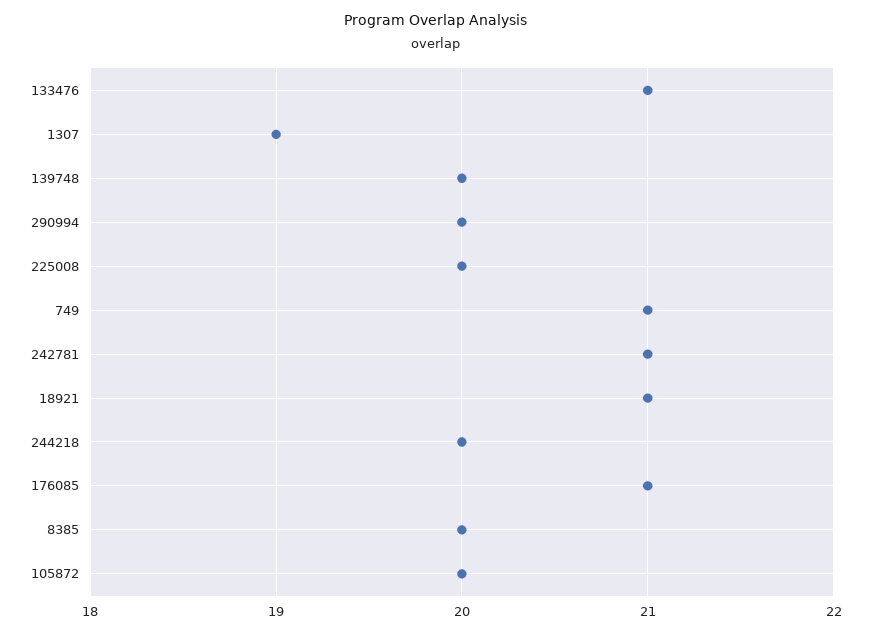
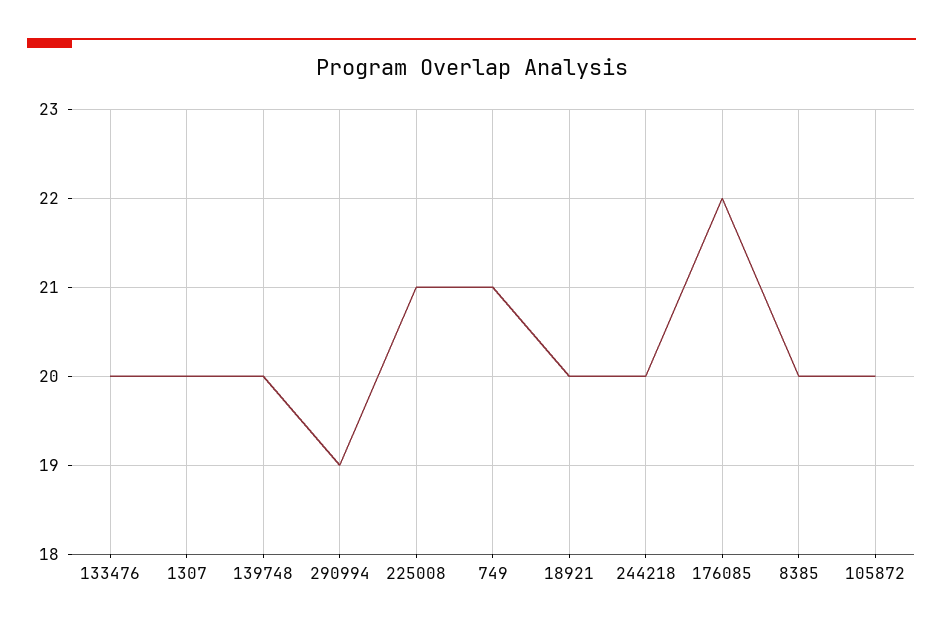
  {
-   "133476": 21,
+   "133476": 20,
-   "1307": 19,
+   "1307": 20,
    "139748": 20,
-   "290994": 20,
+   "290994": 19,
-   "225008": 20,
+   "225008": 21,
    "749": 21,
-   "242781": 21,
-   "18921": 21,
+   "18921": 20,
    "244218": 20,
-   "176085": 21,
+   "176085": 22,
    "8385": 20,
    "105872": 20
  }

